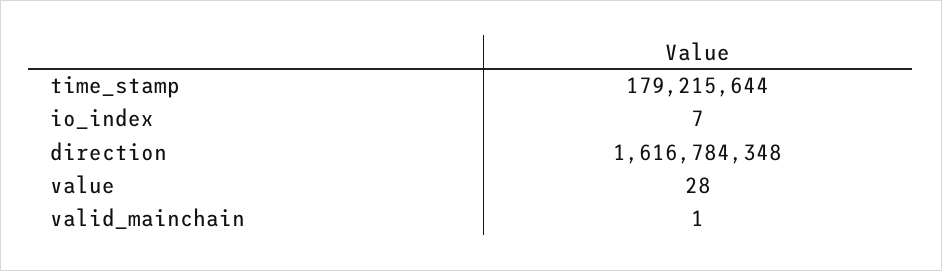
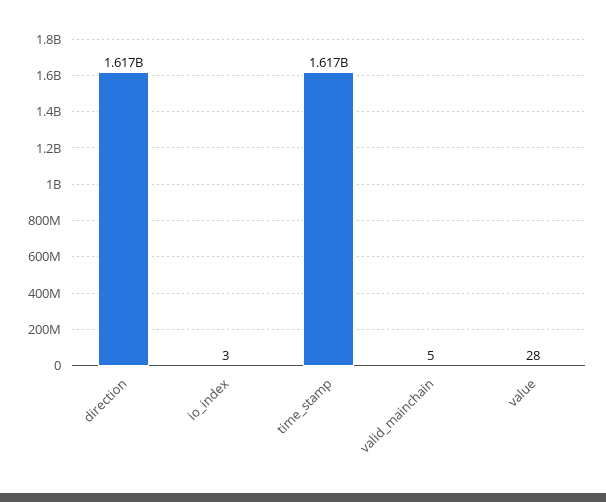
  {
-   "time_stamp": 179215644,
+   "time_stamp": 1617000000,
-   "io_index": 7,
+   "io_index": 3,
    "direction": 1616784348,
    "value": 28,
-   "valid_mainchain": 1
+   "valid_mainchain": 5
  }

